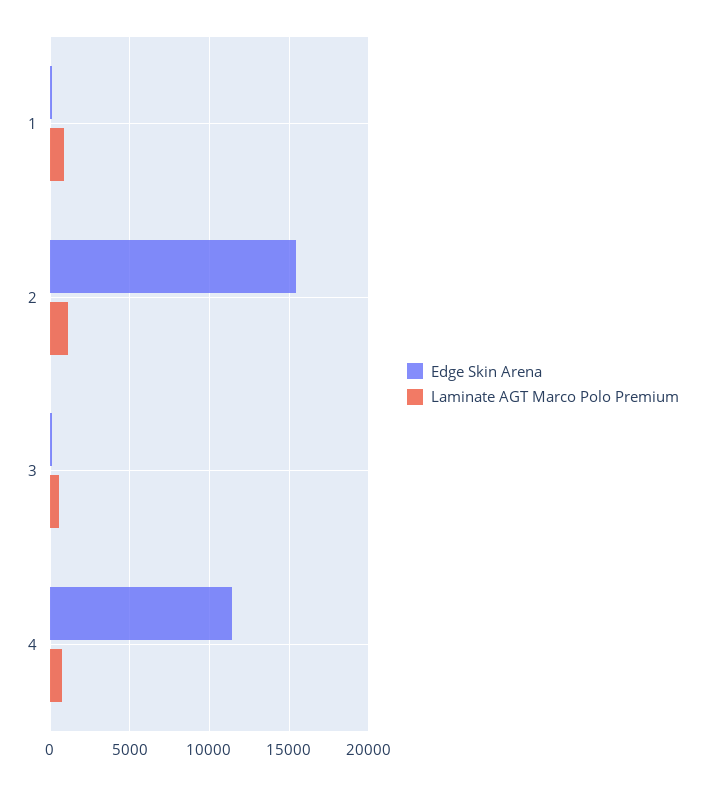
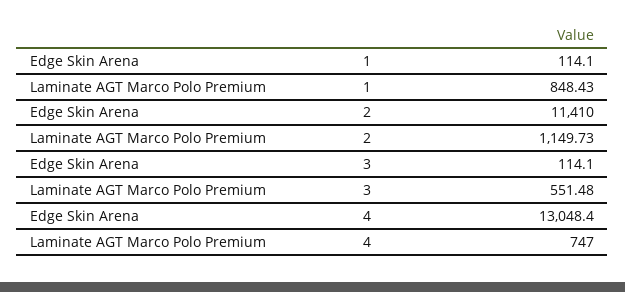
  {
    "Edge Skin Arena": {
      "1": 114.1,
-     "2": 15500,
+     "2": 11410,
      "3": 114.1,
-     "4": 11500
+     "4": 13048.4
    },
    "Laminate AGT Marco Polo Premium": {
      "1": 848.43,
      "2": 1149.73,
      "3": 551.48,
      "4": 747
    }
  }

